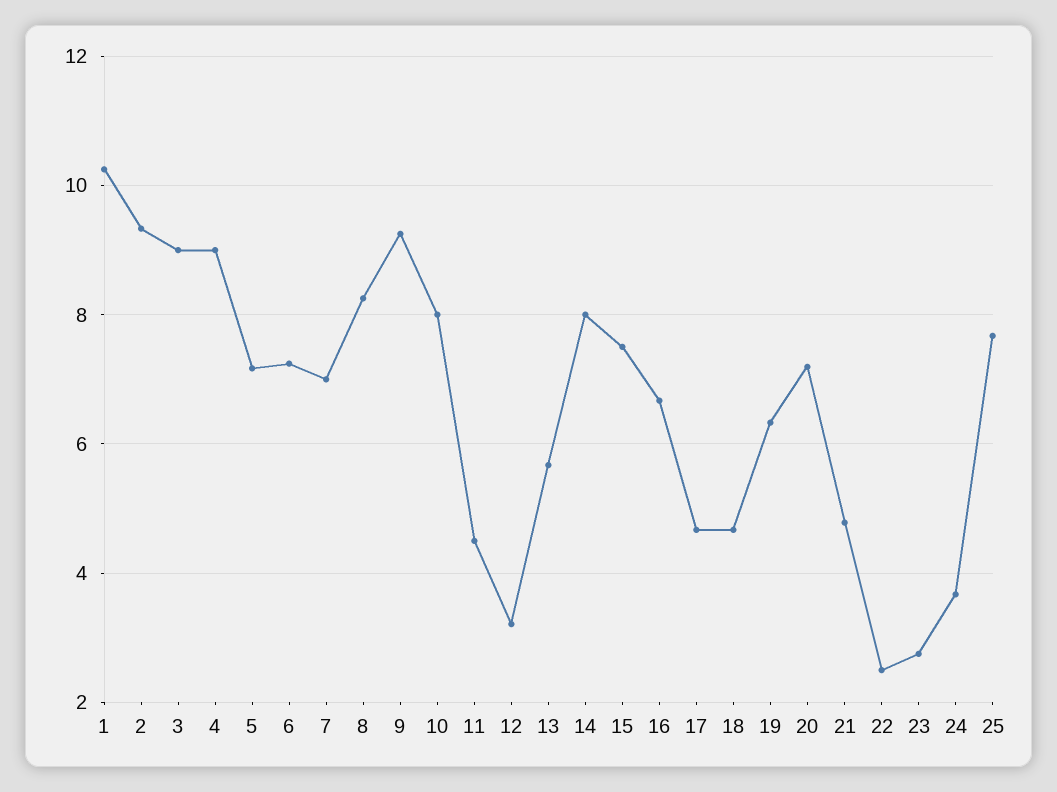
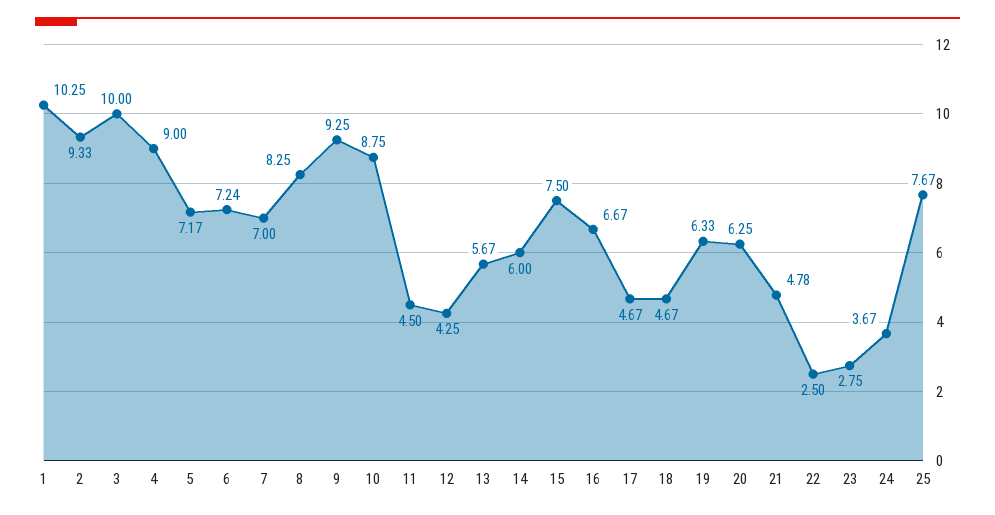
  {
    "1": 10.25,
    "2": 9.33,
-   "3": 9,
+   "3": 10,
    "4": 9,
    "5": 7.17,
    "6": 7.24,
    "7": 7,
    "8": 8.25,
    "9": 9.25,
-   "10": 8,
+   "10": 8.75,
    "11": 4.5,
-   "12": 3.2,
+   "12": 4.25,
    "13": 5.67,
-   "14": 8,
+   "14": 6,
    "15": 7.5,
    "16": 6.67,
    "17": 4.67,
    "18": 4.67,
    "19": 6.33,
-   "20": 7.2,
+   "20": 6.25,
    "21": 4.78,
    "22": 2.5,
    "23": 2.75,
    "24": 3.67,
    "25": 7.67
  }

